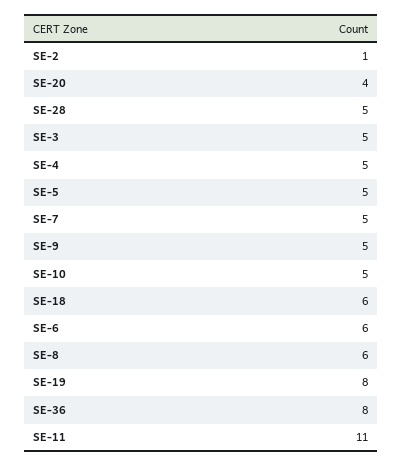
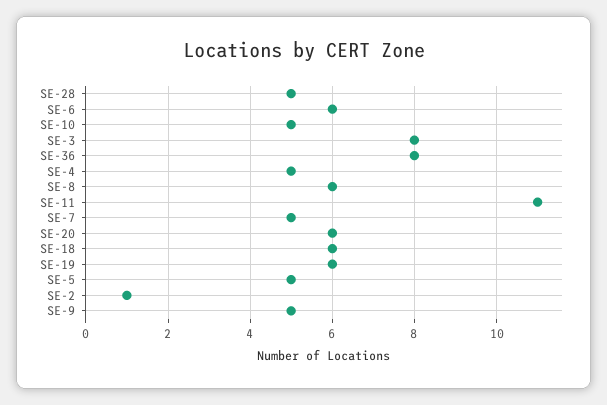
  {
    "SE-2": 1,
-   "SE-20": 4,
+   "SE-20": 6,
    "SE-28": 5,
-   "SE-3": 5,
+   "SE-3": 8,
    "SE-4": 5,
    "SE-5": 5,
    "SE-7": 5,
    "SE-9": 5,
    "SE-10": 5,
    "SE-18": 6,
    "SE-6": 6,
    "SE-8": 6,
-   "SE-19": 8,
+   "SE-19": 6,
    "SE-36": 8,
    "SE-11": 11
  }

